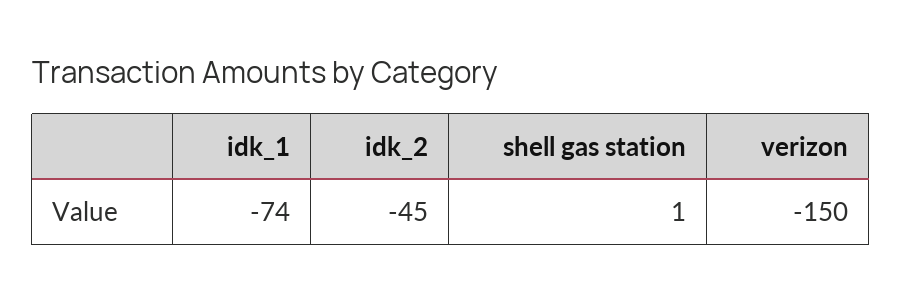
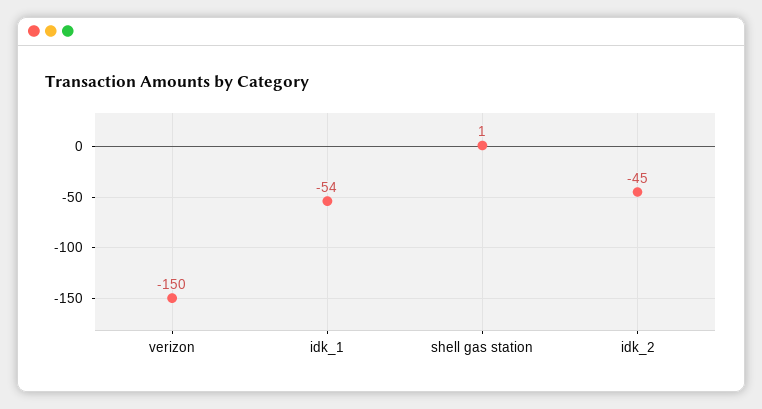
  {
-   "idk_1": -74,
+   "idk_1": -54,
    "idk_2": -45,
    "shell gas station": 1,
    "verizon": -150
  }

